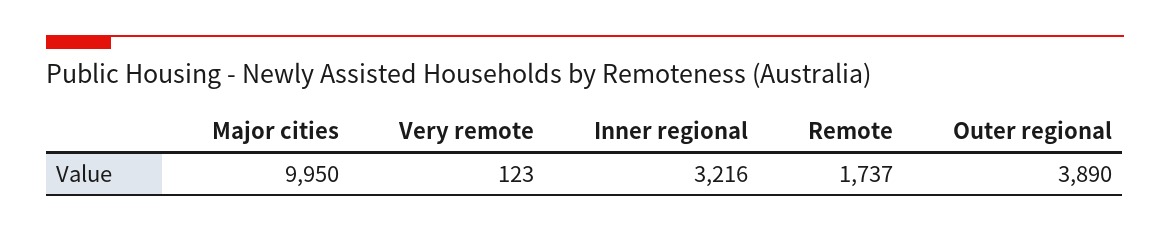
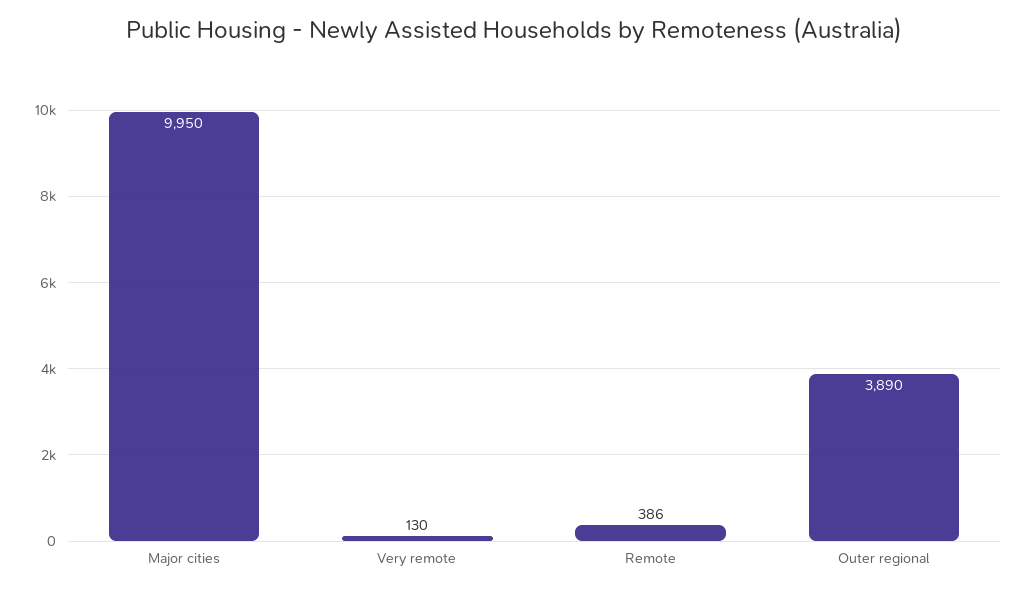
  {
    "Major cities": 9950,
-   "Very remote": 123,
+   "Very remote": 130,
-   "Inner regional": 3216,
-   "Remote": 1737,
+   "Remote": 386,
    "Outer regional": 3890
  }

